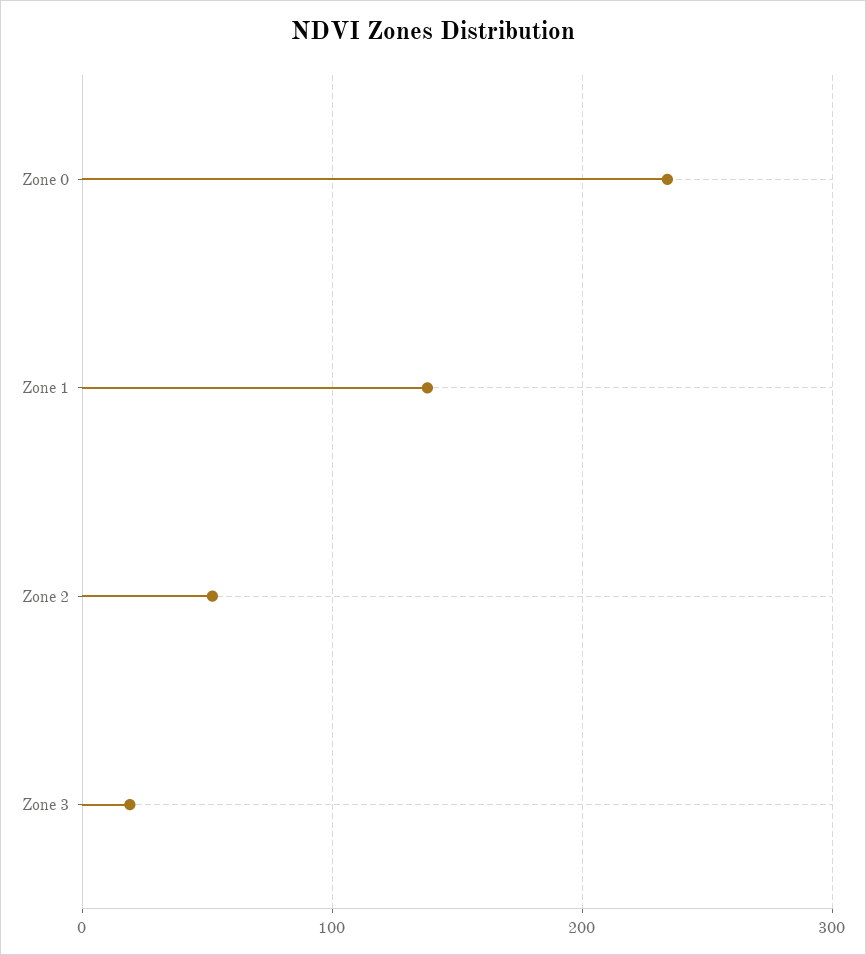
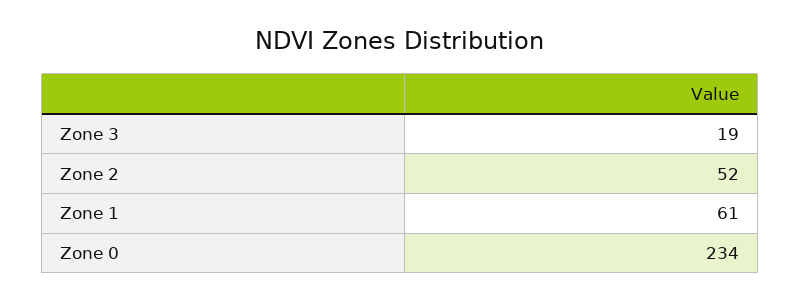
  {
    "Zone 0": 234,
-   "Zone 1": 140,
+   "Zone 1": 61,
    "Zone 2": 52,
    "Zone 3": 19
  }

